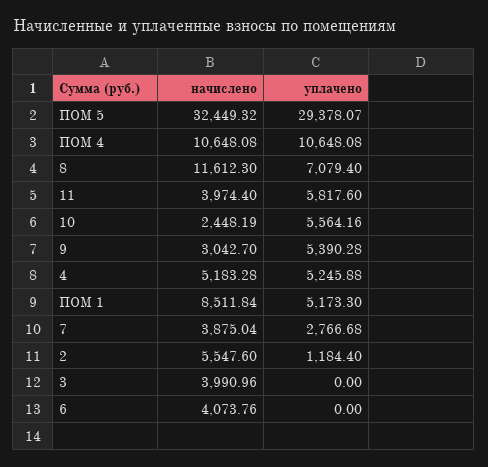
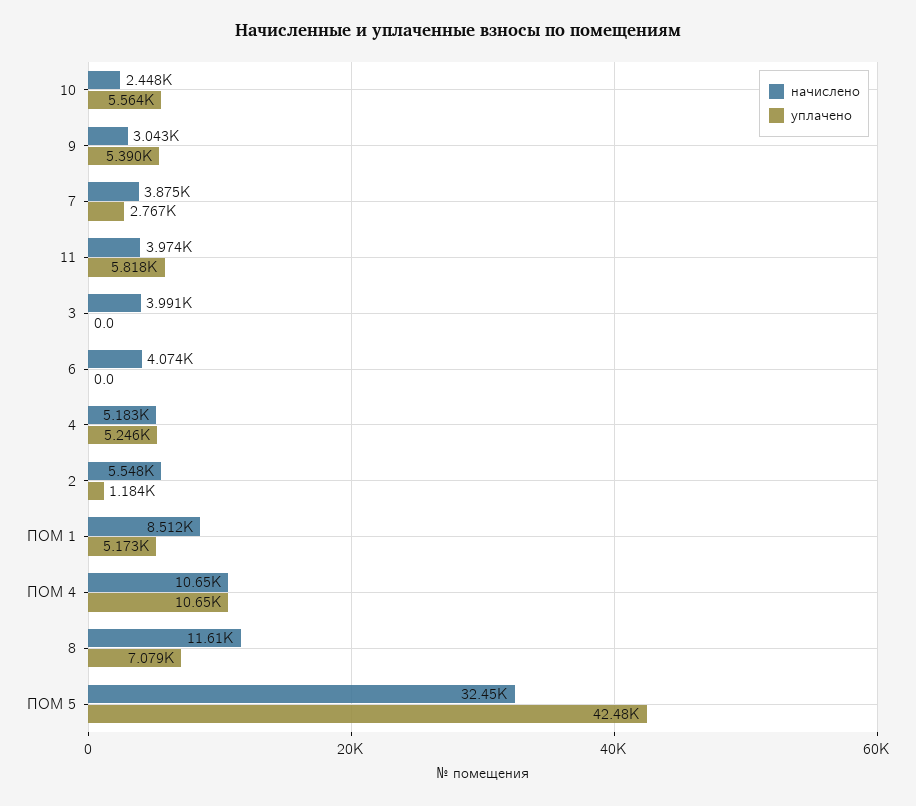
  {
    "начислено": {
      "ПОМ 5": 32449.32,
      "ПОМ 4": 10648.08,
      "8": 11612.3,
      "11": 3974.4,
      "10": 2448.19,
      "9": 3042.7,
      "4": 5183.28,
      "ПОМ 1": 8511.84,
      "7": 3875.04,
      "2": 5547.6,
      "3": 3990.96,
      "6": 4073.76
    },
    "уплачено": {
-     "ПОМ 5": 29378.07,
+     "ПОМ 5": 42480,
      "ПОМ 4": 10648.08,
      "8": 7079.4,
      "11": 5817.6,
      "10": 5564.16,
      "9": 5390.28,
      "4": 5245.88,
      "ПОМ 1": 5173.3,
      "7": 2766.68,
      "2": 1184.4,
      "3": 0,
      "6": 0
    }
  }

